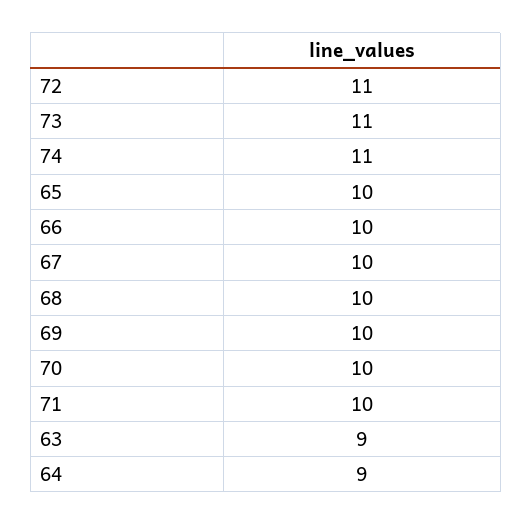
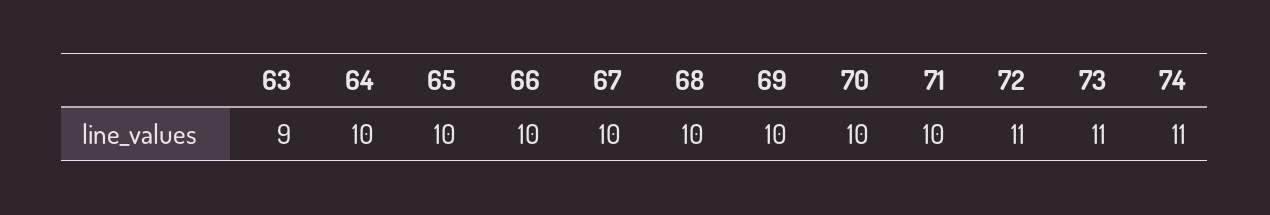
  {
    "72": 11,
    "73": 11,
    "74": 11,
    "65": 10,
    "66": 10,
    "67": 10,
    "68": 10,
    "69": 10,
    "70": 10,
    "71": 10,
    "63": 9,
-   "64": 9
+   "64": 10
  }

